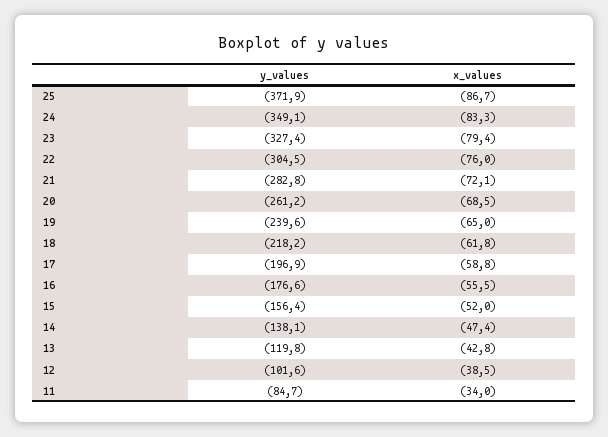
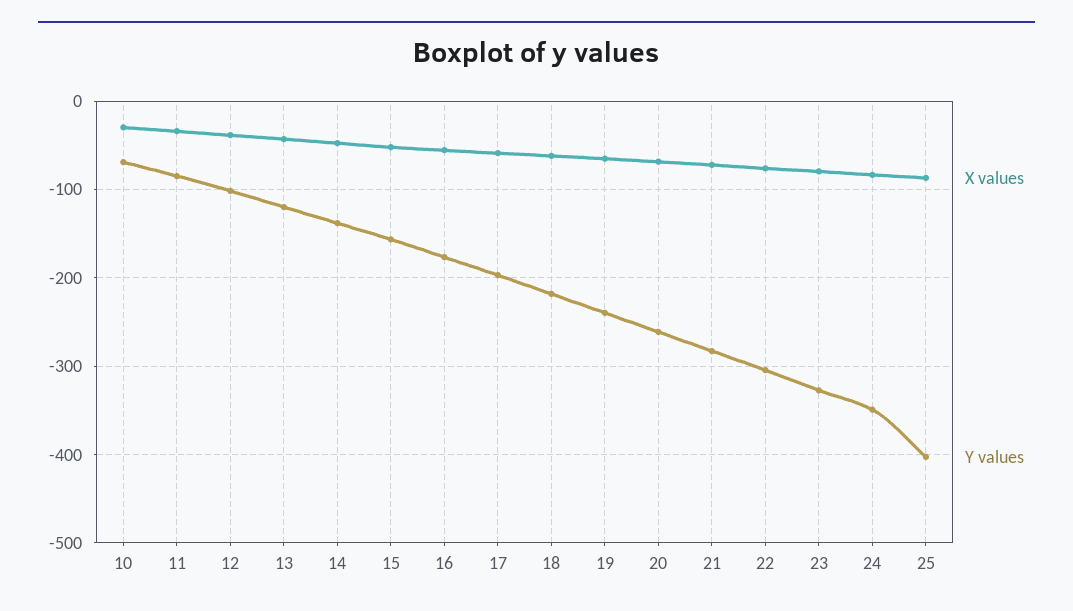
  {
    "y_values": {
-     "25": -371.9,
+     "25": -400,
      "24": -349.1,
      "23": -327.4,
      "22": -304.5,
      "21": -282.8,
      "20": -261.2,
      "19": -239.6,
      "18": -218.2,
      "17": -196.9,
      "16": -176.6,
      "15": -156.4,
      "14": -138.1,
      "13": -119.8,
      "12": -101.6,
-     "11": -84.7
+     "11": -84.7,
+     "10": -70
    },
    "x_values": {
      "25": -86.7,
      "24": -83.3,
      "23": -79.4,
      "22": -76,
      "21": -72.1,
      "20": -68.5,
      "19": -65,
      "18": -61.8,
      "17": -58.8,
      "16": -55.5,
      "15": -52,
      "14": -47.4,
      "13": -42.8,
      "12": -38.5,
-     "11": -34
+     "11": -34,
+     "10": -30
    }
  }

